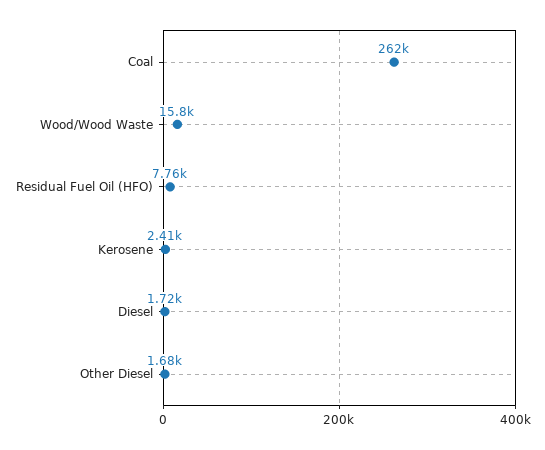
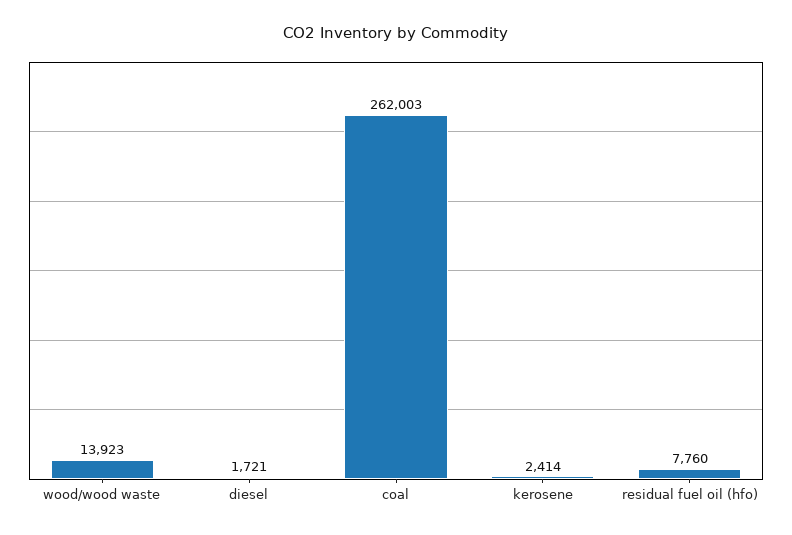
  {
    "Coal": 262003,
-   "Wood/Wood Waste": 15800,
+   "Wood/Wood Waste": 13923,
    "Residual Fuel Oil (HFO)": 7760,
    "Kerosene": 2414,
-   "Diesel": 1721,
+   "Diesel": 1721
-   "Other Diesel": 1680
  }

